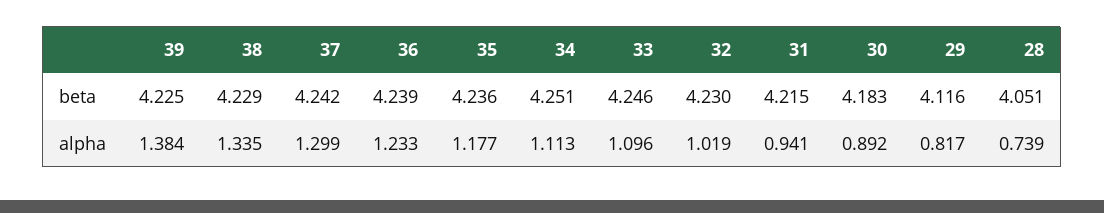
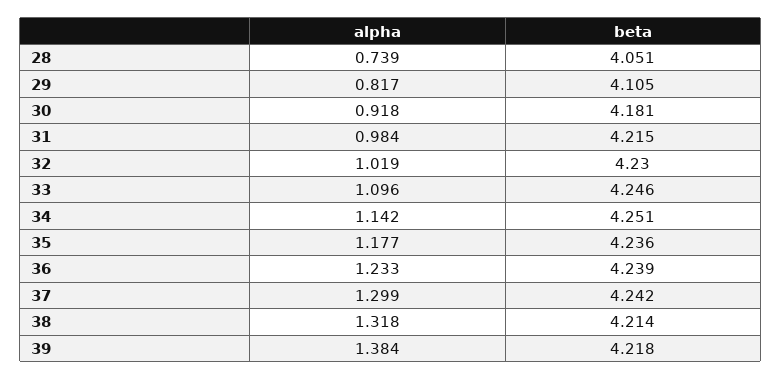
  {
    "39": {
-     "beta": 4.225,
+     "beta": 4.218,
      "alpha": 1.384
    },
    "38": {
-     "beta": 4.229,
+     "beta": 4.214,
-     "alpha": 1.335
+     "alpha": 1.318
    },
    "37": {
      "beta": 4.242,
      "alpha": 1.299
    },
    "36": {
      "beta": 4.239,
      "alpha": 1.233
    },
    "35": {
      "beta": 4.236,
      "alpha": 1.177
    },
    "34": {
      "beta": 4.251,
-     "alpha": 1.113
+     "alpha": 1.142
    },
    "33": {
      "beta": 4.246,
      "alpha": 1.096
    },
    "32": {
      "beta": 4.23,
      "alpha": 1.019
    },
    "31": {
      "beta": 4.215,
-     "alpha": 0.941
+     "alpha": 0.984
    },
    "30": {
-     "beta": 4.183,
+     "beta": 4.181,
-     "alpha": 0.892
+     "alpha": 0.918
    },
    "29": {
-     "beta": 4.116,
+     "beta": 4.105,
      "alpha": 0.817
    },
    "28": {
      "beta": 4.051,
      "alpha": 0.739
    }
  }

